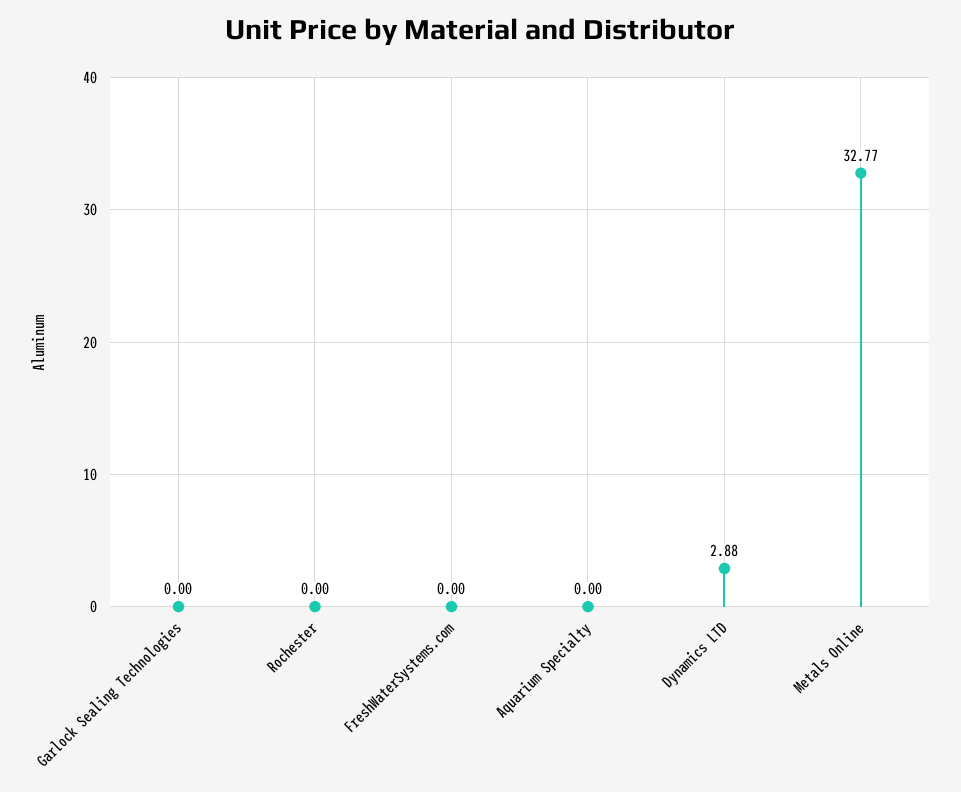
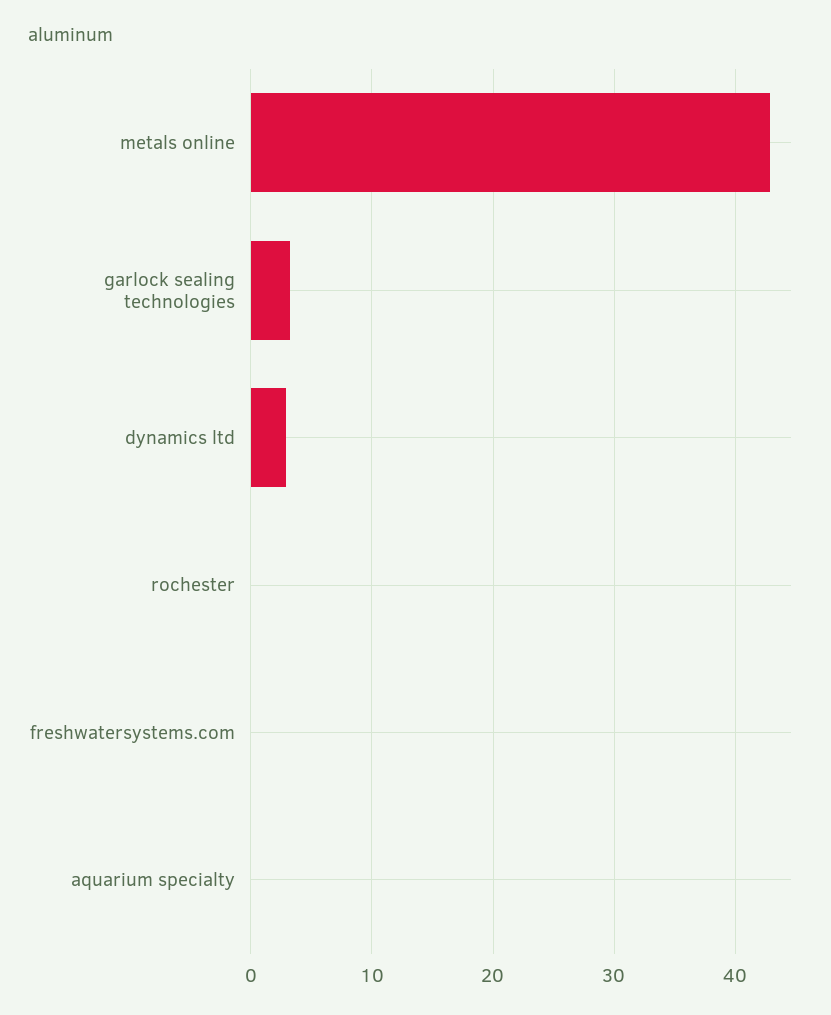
  {
-   "Garlock Sealing Technologies": 0,
+   "Garlock Sealing Technologies": 3,
    "Rochester": 0,
    "FreshWaterSystems.com": 0,
    "Aquarium Specialty": 0,
    "Dynamics LTD": 2.88,
-   "Metals Online": 32.77
+   "Metals Online": 43
  }

